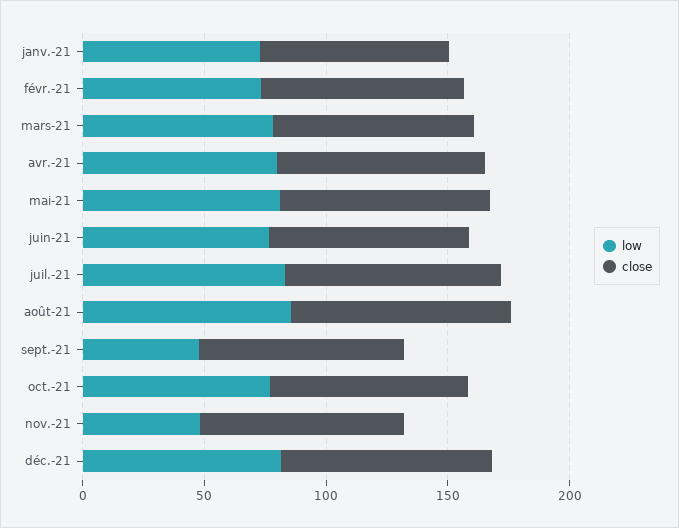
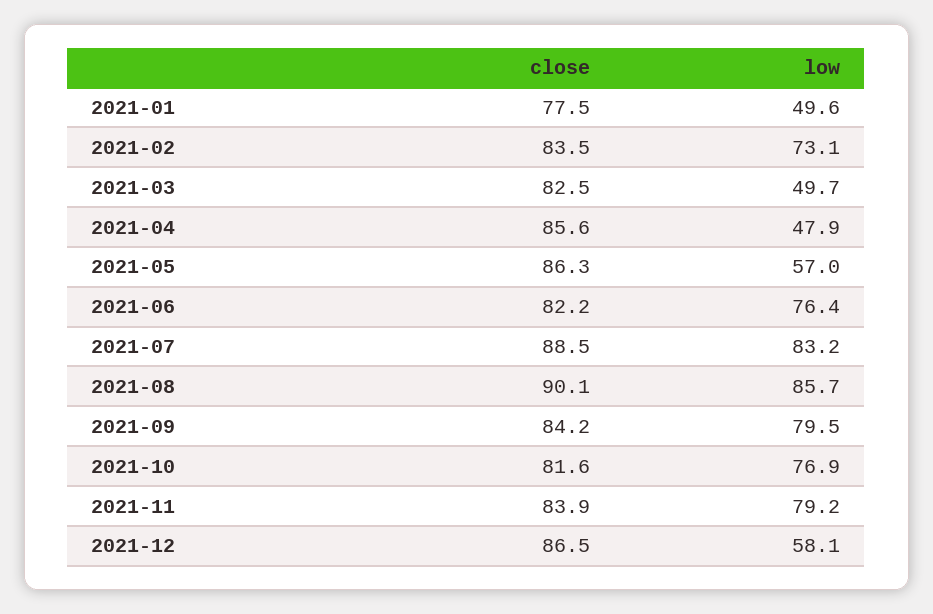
  {
    "low": {
-     "janv.-21": 70,
+     "janv.-21": 49.6,
      "févr.-21": 73.1,
-     "mars-21": 80,
+     "mars-21": 49.7,
-     "avr.-21": 80,
+     "avr.-21": 47.9,
-     "mai-21": 80,
+     "mai-21": 57,
      "juin-21": 76.4,
      "juil.-21": 83.2,
      "août-21": 85.7,
-     "sept.-21": 50,
+     "sept.-21": 79.5,
      "oct.-21": 76.9,
-     "nov.-21": 50,
+     "nov.-21": 79.2,
-     "déc.-21": 80
+     "déc.-21": 58.1
    },
    "close": {
      "janv.-21": 77.5,
      "févr.-21": 83.5,
      "mars-21": 82.5,
      "avr.-21": 85.6,
      "mai-21": 86.3,
      "juin-21": 82.2,
      "juil.-21": 88.5,
      "août-21": 90.1,
      "sept.-21": 84.2,
      "oct.-21": 81.6,
      "nov.-21": 83.9,
      "déc.-21": 86.5
    }
  }

